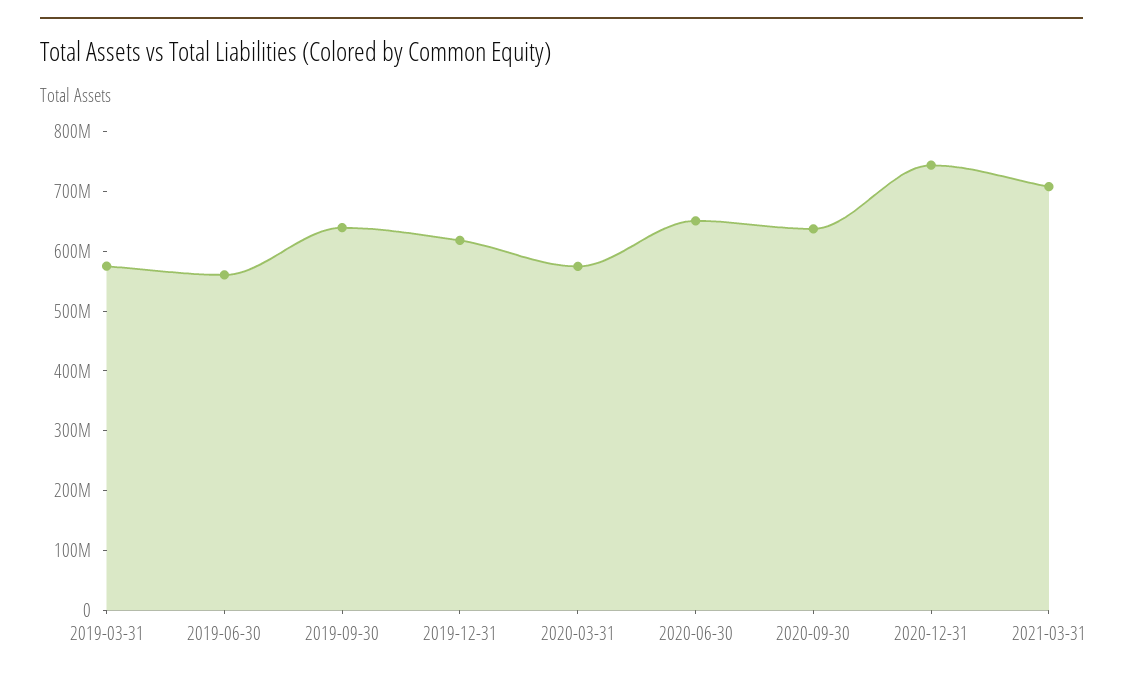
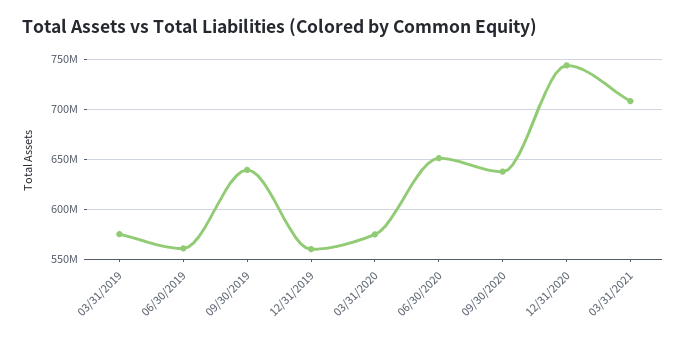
  {
    "2019-03-31": 580000000,
    "2019-06-30": 560000000,
    "2019-09-30": 640000000,
-   "2019-12-31": 620000000,
+   "2019-12-31": 560000000,
    "2020-03-31": 570000000,
    "2020-06-30": 650000000,
    "2020-09-30": 640000000,
    "2020-12-31": 740000000,
    "2021-03-31": 710000000
  }

